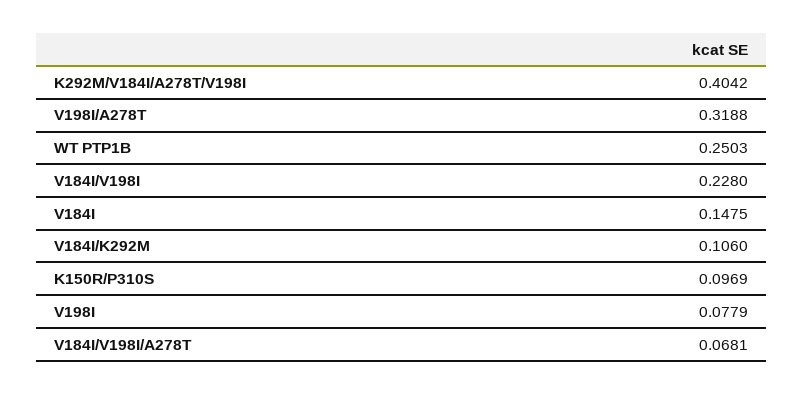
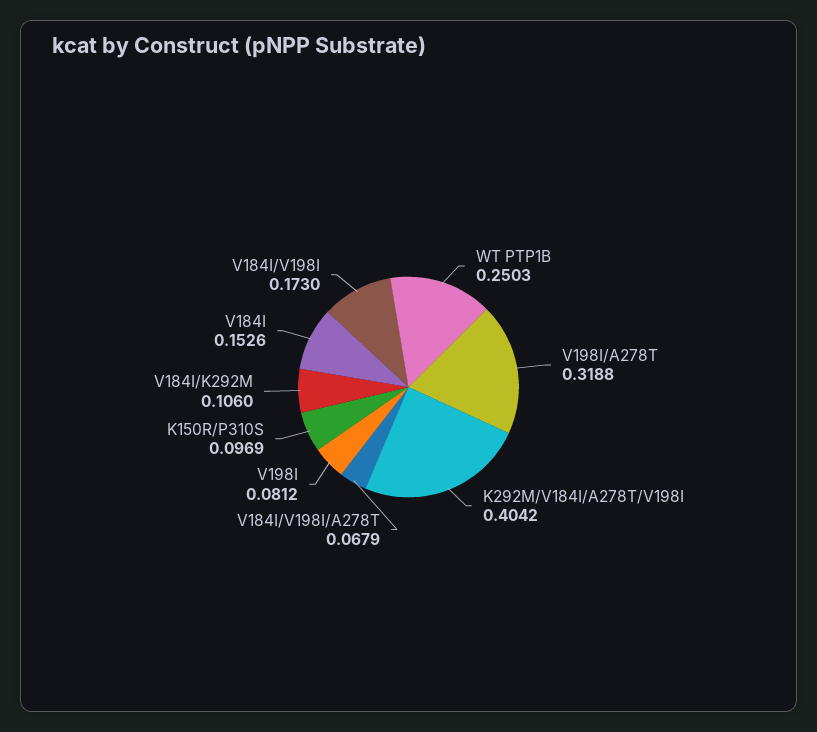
  {
    "K292M/V184I/A278T/V198I": 0.4042,
    "V198I/A278T": 0.3188,
    "WT PTP1B": 0.2503,
-   "V184I/V198I": 0.228,
+   "V184I/V198I": 0.173,
-   "V184I": 0.1475,
+   "V184I": 0.1526,
    "V184I/K292M": 0.106,
    "K150R/P310S": 0.0969,
-   "V198I": 0.0779,
+   "V198I": 0.0812,
-   "V184I/V198I/A278T": 0.0681
+   "V184I/V198I/A278T": 0.0679
  }

